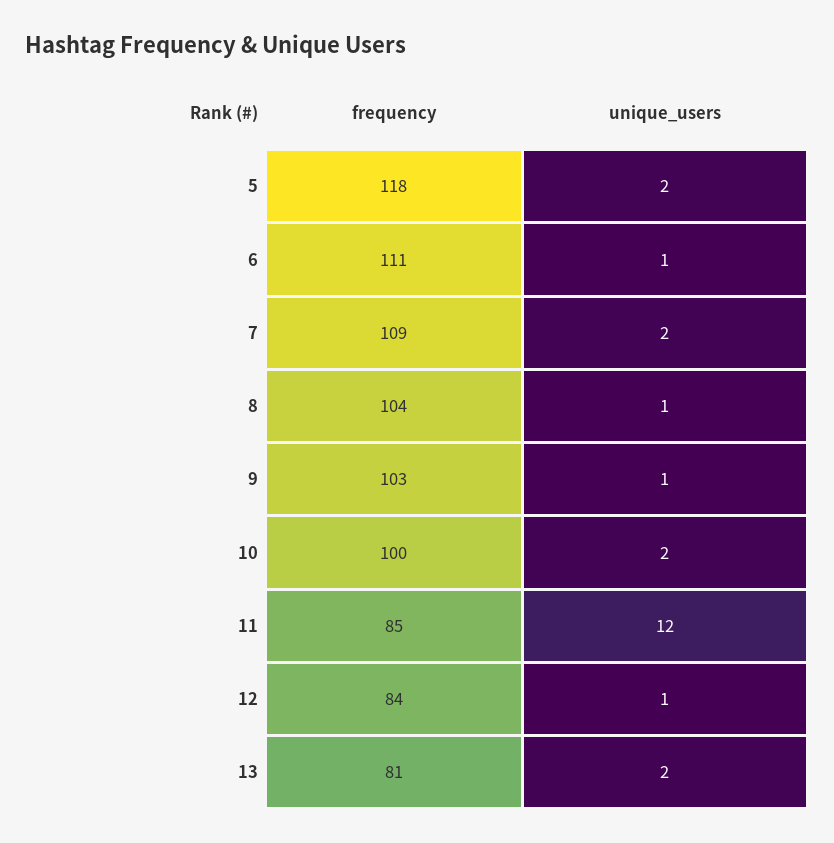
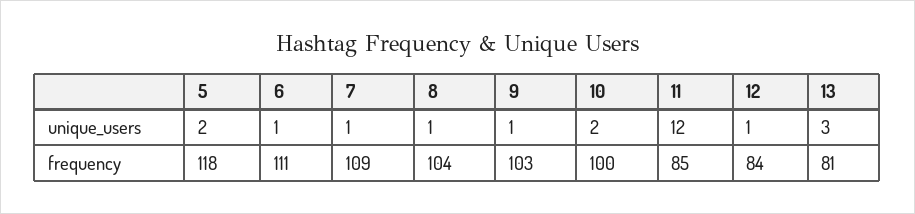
  {
    "frequency": {
      "5": 118,
      "6": 111,
      "7": 109,
      "8": 104,
      "9": 103,
      "10": 100,
      "11": 85,
      "12": 84,
      "13": 81
    },
    "unique_users": {
      "5": 2,
      "6": 1,
-     "7": 2,
+     "7": 1,
      "8": 1,
      "9": 1,
      "10": 2,
      "11": 12,
      "12": 1,
-     "13": 2
+     "13": 3
    }
  }

